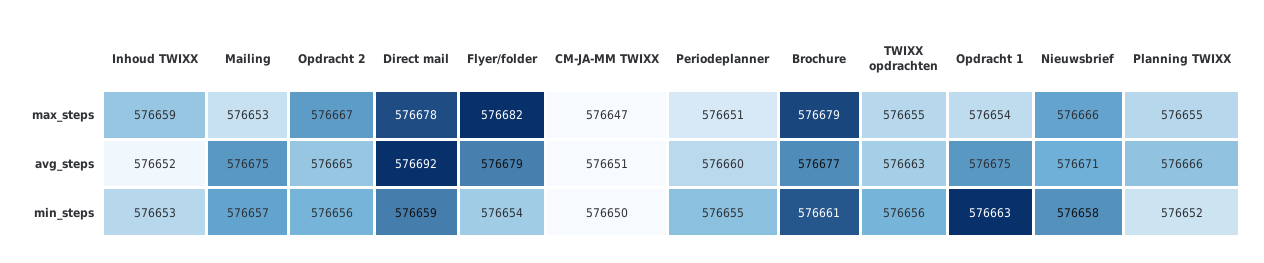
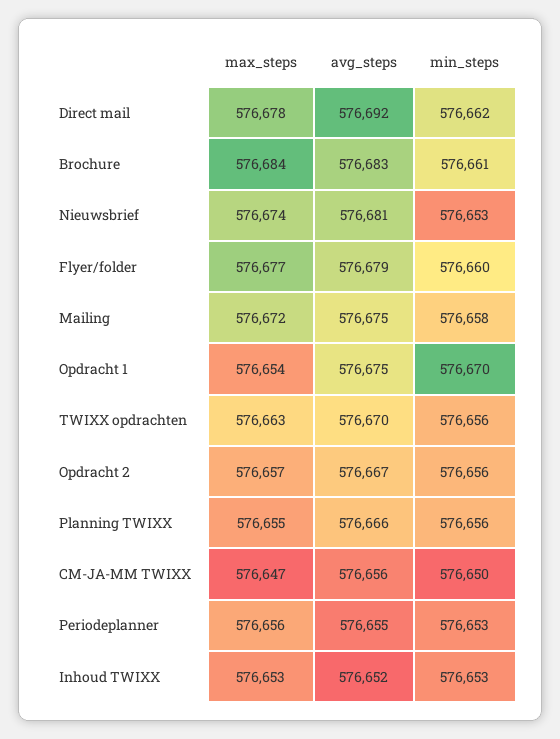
  {
    "Inhoud TWIXX": {
-     "max_steps": 576659,
+     "max_steps": 576653,
      "avg_steps": 576652,
      "min_steps": 576653
    },
    "Mailing": {
-     "max_steps": 576653,
+     "max_steps": 576672,
      "avg_steps": 576675,
-     "min_steps": 576657
+     "min_steps": 576658
    },
    "Opdracht 2": {
-     "max_steps": 576667,
+     "max_steps": 576657,
-     "avg_steps": 576665,
+     "avg_steps": 576667,
      "min_steps": 576656
    },
    "Direct mail": {
      "max_steps": 576678,
      "avg_steps": 576692,
-     "min_steps": 576659
+     "min_steps": 576662
    },
    "Flyer/folder": {
-     "max_steps": 576682,
+     "max_steps": 576677,
      "avg_steps": 576679,
-     "min_steps": 576654
+     "min_steps": 576660
    },
    "CM-JA-MM TWIXX": {
      "max_steps": 576647,
-     "avg_steps": 576651,
+     "avg_steps": 576656,
      "min_steps": 576650
    },
    "Periodeplanner": {
-     "max_steps": 576651,
+     "max_steps": 576656,
-     "avg_steps": 576660,
+     "avg_steps": 576655,
-     "min_steps": 576655
+     "min_steps": 576653
    },
    "Brochure": {
-     "max_steps": 576679,
+     "max_steps": 576684,
-     "avg_steps": 576677,
+     "avg_steps": 576683,
      "min_steps": 576661
    },
    "TWIXX opdrachten": {
-     "max_steps": 576655,
+     "max_steps": 576663,
-     "avg_steps": 576663,
+     "avg_steps": 576670,
      "min_steps": 576656
    },
    "Opdracht 1": {
      "max_steps": 576654,
      "avg_steps": 576675,
-     "min_steps": 576663
+     "min_steps": 576670
    },
    "Nieuwsbrief": {
-     "max_steps": 576666,
+     "max_steps": 576674,
-     "avg_steps": 576671,
+     "avg_steps": 576681,
-     "min_steps": 576658
+     "min_steps": 576653
    },
    "Planning TWIXX": {
      "max_steps": 576655,
      "avg_steps": 576666,
-     "min_steps": 576652
+     "min_steps": 576656
    }
  }

